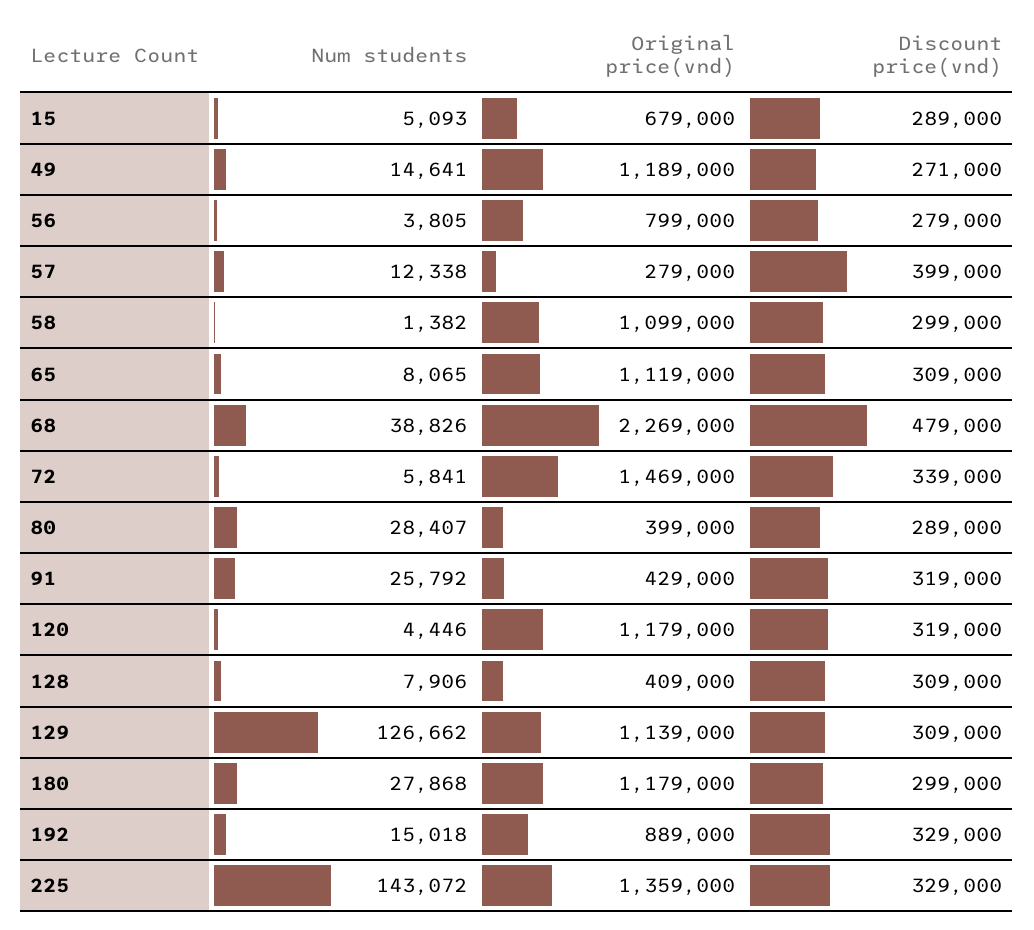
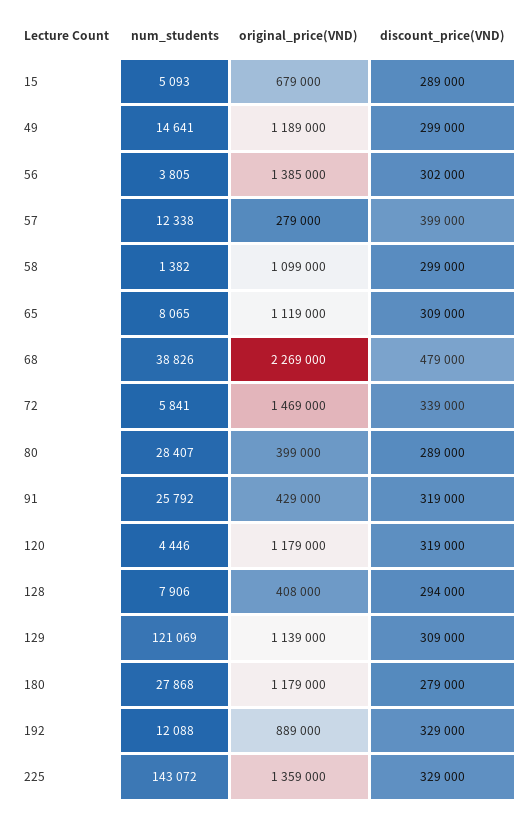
  {
    "Num students": {
      "15": 5093,
      "49": 14641,
      "56": 3805,
      "57": 12338,
      "58": 1382,
      "65": 8065,
      "68": 38826,
      "72": 5841,
      "80": 28407,
      "91": 25792,
      "120": 4446,
      "128": 7906,
-     "129": 126662,
+     "129": 121069,
      "180": 27868,
-     "192": 15018,
+     "192": 12088,
      "225": 143072
    },
    "Original price(vnd)": {
      "15": 679000,
      "49": 1189000,
-     "56": 799000,
+     "56": 1385000,
      "57": 279000,
      "58": 1099000,
      "65": 1119000,
      "68": 2269000,
      "72": 1469000,
      "80": 399000,
      "91": 429000,
      "120": 1179000,
-     "128": 409000,
+     "128": 408000,
      "129": 1139000,
      "180": 1179000,
      "192": 889000,
      "225": 1359000
    },
    "Discount price(vnd)": {
      "15": 289000,
-     "49": 271000,
+     "49": 299000,
-     "56": 279000,
+     "56": 302000,
      "57": 399000,
      "58": 299000,
      "65": 309000,
      "68": 479000,
      "72": 339000,
      "80": 289000,
      "91": 319000,
      "120": 319000,
-     "128": 309000,
+     "128": 294000,
      "129": 309000,
-     "180": 299000,
+     "180": 279000,
      "192": 329000,
      "225": 329000
    }
  }

